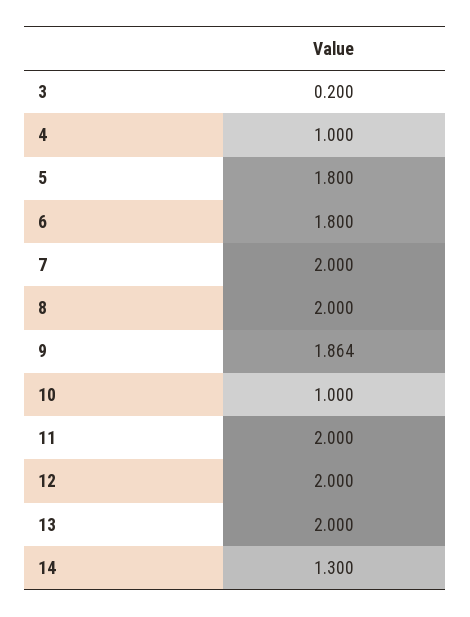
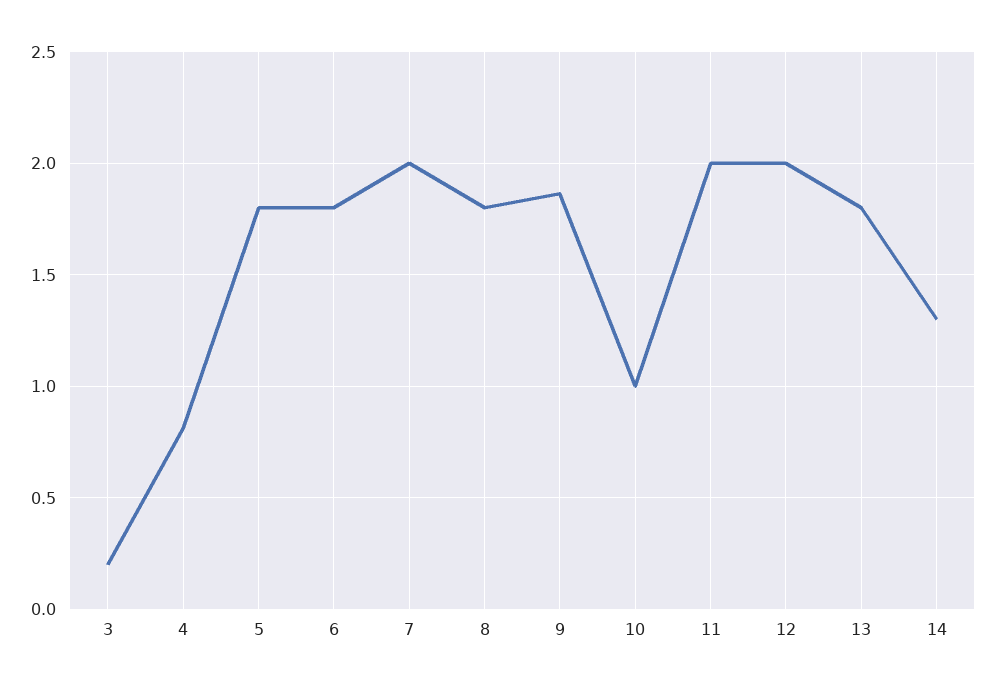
  {
    "3": 0.2,
-   "4": 1,
+   "4": 0.8,
    "5": 1.8,
    "6": 1.8,
    "7": 2,
-   "8": 2,
+   "8": 1.8,
    "9": 1.864,
    "10": 1,
    "11": 2,
    "12": 2,
-   "13": 2,
+   "13": 1.8,
    "14": 1.3
  }

